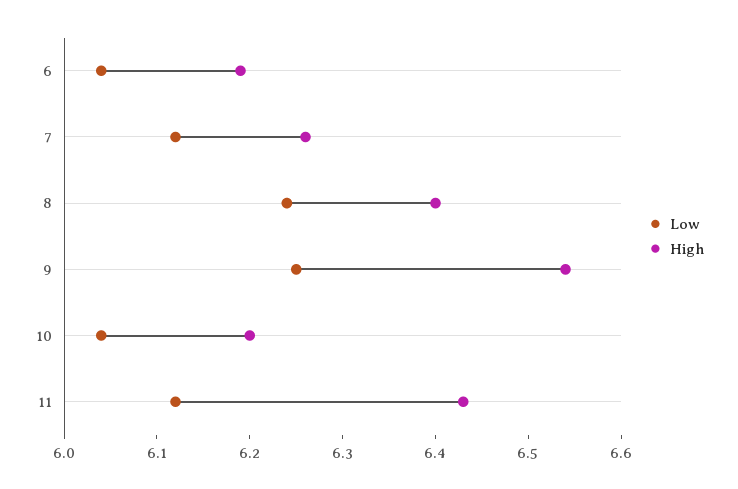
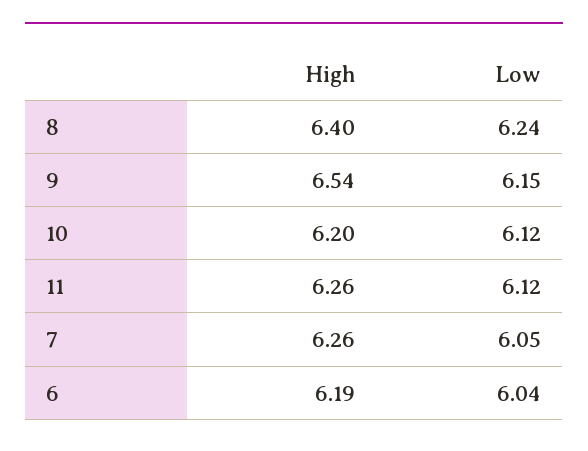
  {
    "Low": {
      "6": 6.04,
-     "7": 6.12,
+     "7": 6.05,
      "8": 6.24,
-     "9": 6.25,
+     "9": 6.15,
-     "10": 6.04,
+     "10": 6.12,
      "11": 6.12
    },
    "High": {
      "6": 6.19,
      "7": 6.26,
      "8": 6.4,
      "9": 6.54,
      "10": 6.2,
-     "11": 6.43
+     "11": 6.26
    }
  }

